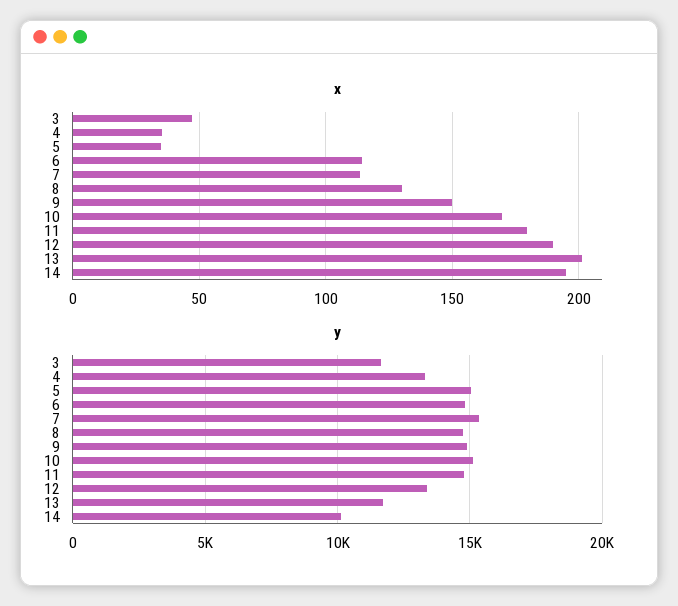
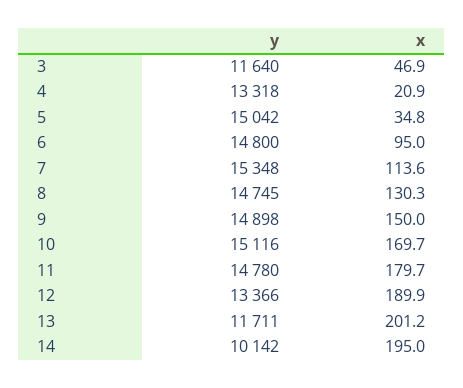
  {
    "x": {
      "3": 46.9,
-     "4": 35,
+     "4": 20.9,
      "5": 34.8,
-     "6": 115,
+     "6": 95,
      "7": 113.6,
      "8": 130.3,
      "9": 150,
      "10": 169.7,
      "11": 179.7,
      "12": 189.9,
      "13": 201.2,
      "14": 195
    },
    "y": {
      "3": 11640,
      "4": 13318,
      "5": 15042,
      "6": 14800,
      "7": 15348,
      "8": 14745,
      "9": 14898,
      "10": 15116,
      "11": 14780,
      "12": 13366,
      "13": 11711,
      "14": 10142
    }
  }

